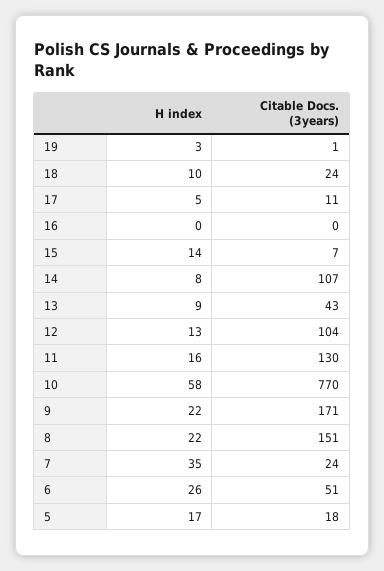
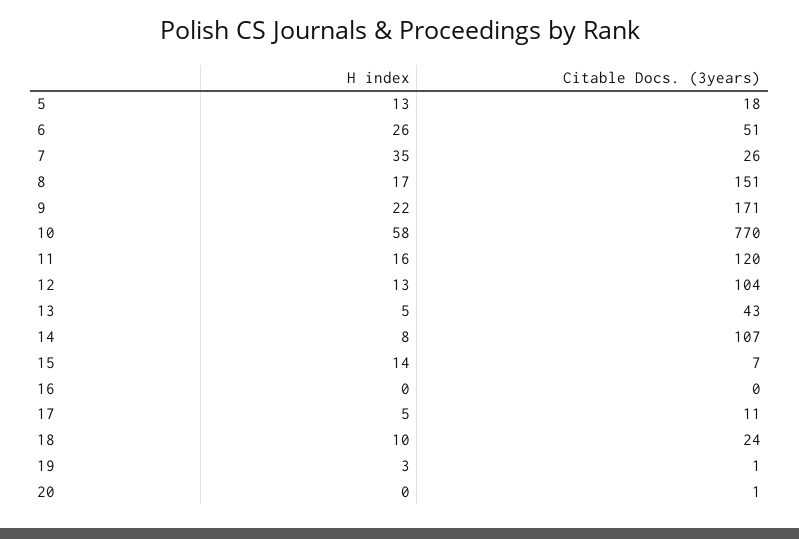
  {
    "H index": {
      "19": 3,
      "18": 10,
      "17": 5,
      "16": 0,
      "15": 14,
      "14": 8,
-     "13": 9,
+     "13": 5,
      "12": 13,
      "11": 16,
      "10": 58,
      "9": 22,
-     "8": 22,
+     "8": 17,
      "7": 35,
      "6": 26,
-     "5": 17
+     "5": 13,
+     "20": 0
    },
    "Citable Docs. (3years)": {
      "19": 1,
      "18": 24,
      "17": 11,
      "16": 0,
      "15": 7,
      "14": 107,
      "13": 43,
      "12": 104,
-     "11": 130,
+     "11": 120,
      "10": 770,
      "9": 171,
      "8": 151,
-     "7": 24,
+     "7": 26,
      "6": 51,
-     "5": 18
+     "5": 18,
+     "20": 1
    }
  }

